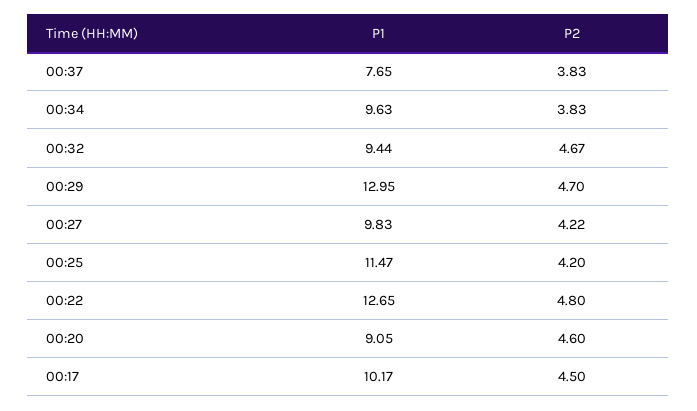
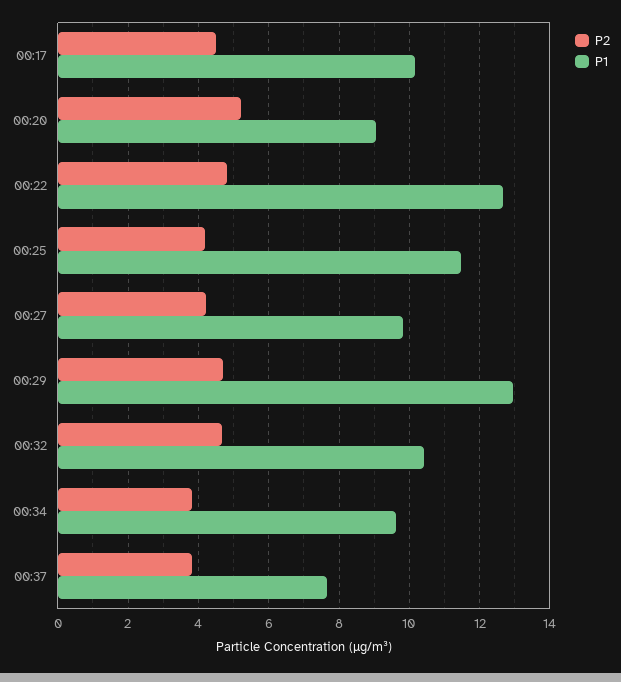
  {
    "P1": {
      "00:37": 7.65,
      "00:34": 9.63,
-     "00:32": 9.44,
+     "00:32": 10.4,
      "00:29": 12.95,
      "00:27": 9.83,
      "00:25": 11.47,
      "00:22": 12.65,
      "00:20": 9.05,
      "00:17": 10.17
    },
    "P2": {
      "00:37": 3.83,
      "00:34": 3.83,
      "00:32": 4.67,
      "00:29": 4.7,
      "00:27": 4.22,
      "00:25": 4.2,
      "00:22": 4.8,
-     "00:20": 4.6,
+     "00:20": 5.2,
      "00:17": 4.5
    }
  }

